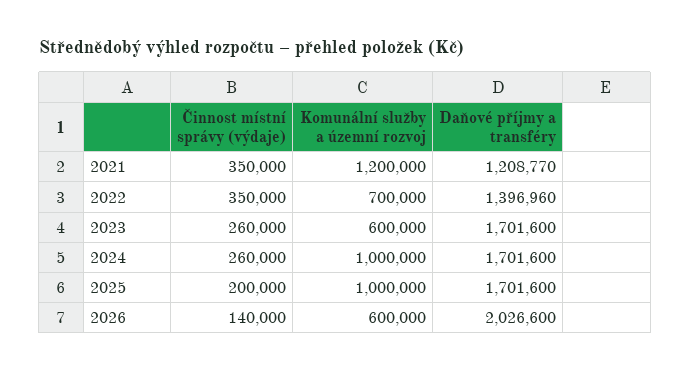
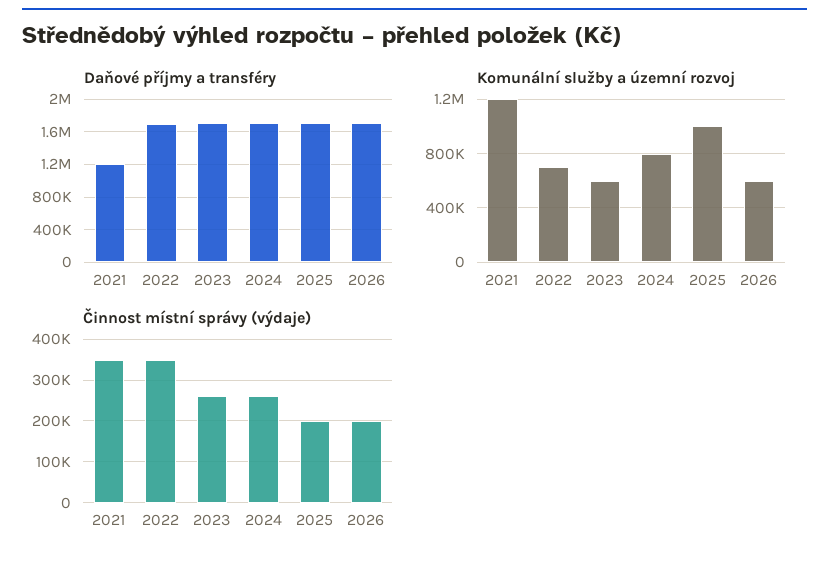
  {
    "Činnost místní správy (výdaje)": {
      "2021": 350000,
      "2022": 350000,
      "2023": 260000,
      "2024": 260000,
      "2025": 200000,
-     "2026": 140000
+     "2026": 200000
    },
    "Komunální služby a územní rozvoj": {
      "2021": 1200000,
      "2022": 700000,
      "2023": 600000,
-     "2024": 1000000,
+     "2024": 800000,
      "2025": 1000000,
      "2026": 600000
    },
    "Daňové příjmy a transféry": {
      "2021": 1208770,
-     "2022": 1396960,
+     "2022": 1700000,
      "2023": 1701600,
      "2024": 1701600,
      "2025": 1701600,
-     "2026": 2026600
+     "2026": 1700000
    }
  }

